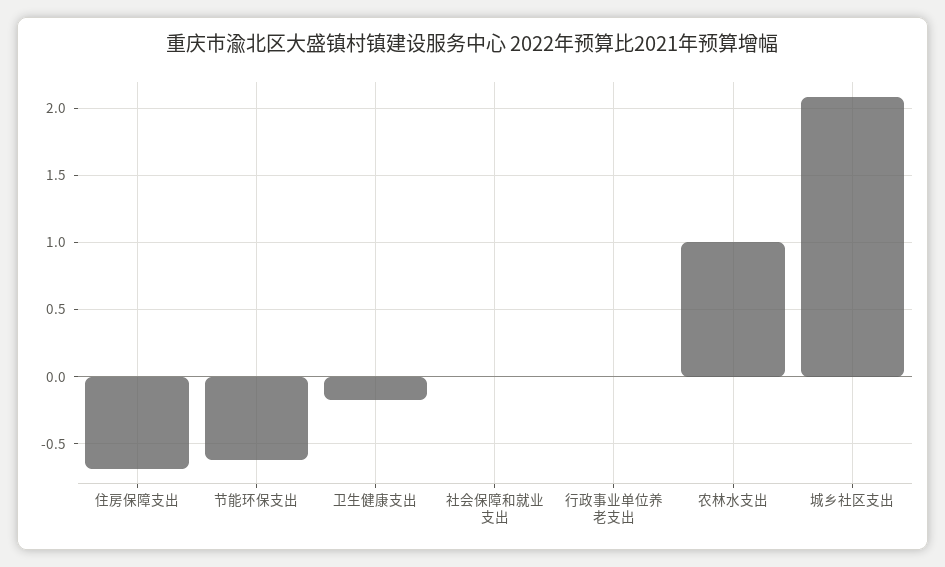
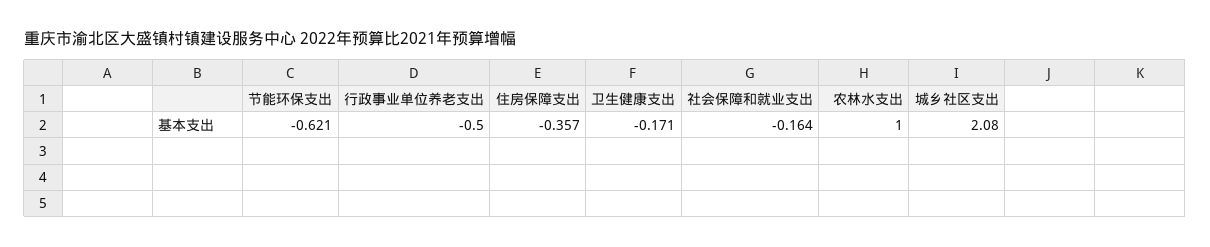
  {
-   "住房保障支出": -0.7,
+   "住房保障支出": -0.357,
    "节能环保支出": -0.621,
    "卫生健康支出": -0.171,
-   "社会保障和就业支出": 0,
+   "社会保障和就业支出": -0.164,
-   "行政事业单位养老支出": 0,
+   "行政事业单位养老支出": -0.5,
    "农林水支出": 1,
    "城乡社区支出": 2.08
  }

